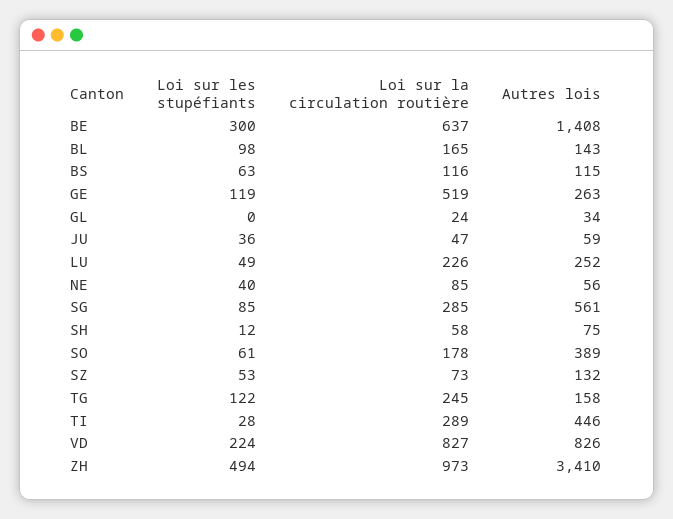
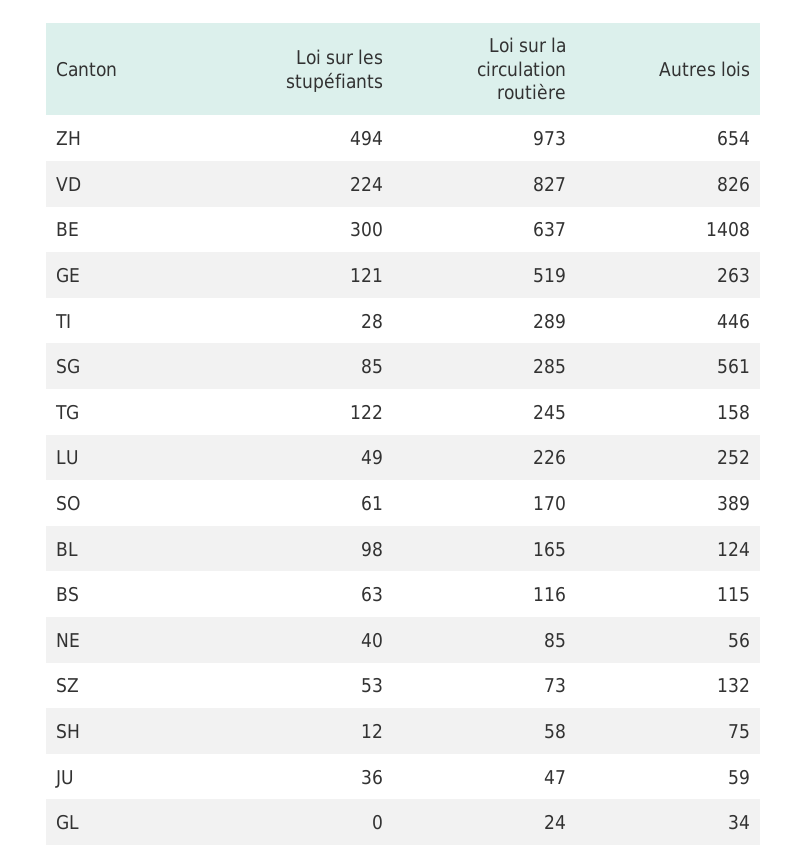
  {
    "Loi sur les stupéfiants": {
      "BE": 300,
      "BL": 98,
      "BS": 63,
-     "GE": 119,
+     "GE": 121,
      "GL": 0,
      "JU": 36,
      "LU": 49,
      "NE": 40,
      "SG": 85,
      "SH": 12,
      "SO": 61,
      "SZ": 53,
      "TG": 122,
      "TI": 28,
      "VD": 224,
      "ZH": 494
    },
    "Loi sur la circulation routière": {
      "BE": 637,
      "BL": 165,
      "BS": 116,
      "GE": 519,
      "GL": 24,
      "JU": 47,
      "LU": 226,
      "NE": 85,
      "SG": 285,
      "SH": 58,
-     "SO": 178,
+     "SO": 170,
      "SZ": 73,
      "TG": 245,
      "TI": 289,
      "VD": 827,
      "ZH": 973
    },
    "Autres lois": {
      "BE": 1408,
-     "BL": 143,
+     "BL": 124,
      "BS": 115,
      "GE": 263,
      "GL": 34,
      "JU": 59,
      "LU": 252,
      "NE": 56,
      "SG": 561,
      "SH": 75,
      "SO": 389,
      "SZ": 132,
      "TG": 158,
      "TI": 446,
      "VD": 826,
-     "ZH": 3410
+     "ZH": 654
    }
  }

